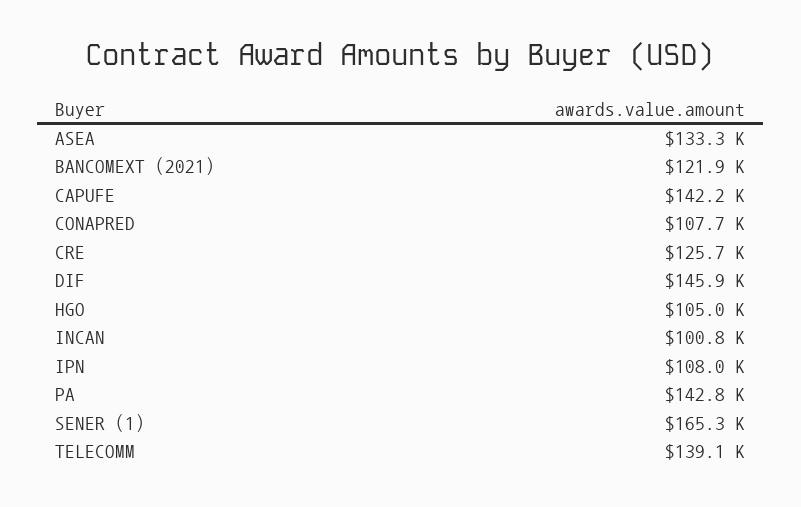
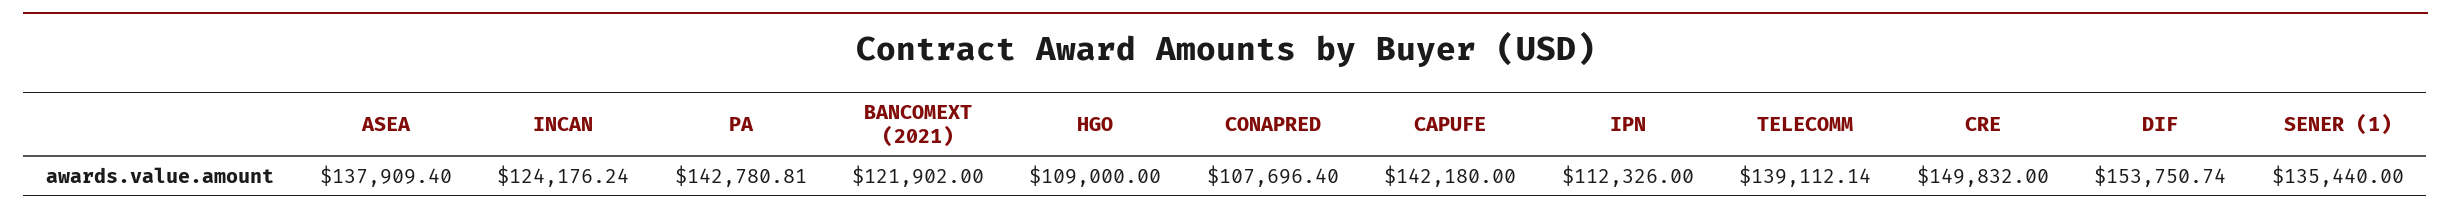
  {
-   "ASEA": 133300,
+   "ASEA": 137909.4,
    "BANCOMEXT (2021)": 121902,
    "CAPUFE": 142180,
    "CONAPRED": 107696.4,
-   "CRE": 125700,
+   "CRE": 149832,
-   "DIF": 145900,
+   "DIF": 153750.74,
-   "HGO": 105000,
+   "HGO": 109000,
-   "INCAN": 100800,
+   "INCAN": 124176.24,
-   "IPN": 108000,
+   "IPN": 112326,
    "PA": 142780.81,
-   "SENER (1)": 165300,
+   "SENER (1)": 135440,
    "TELECOMM": 139112.14
  }

